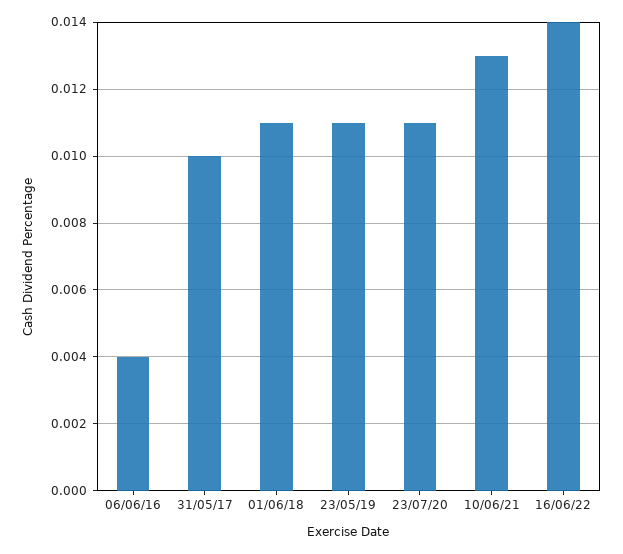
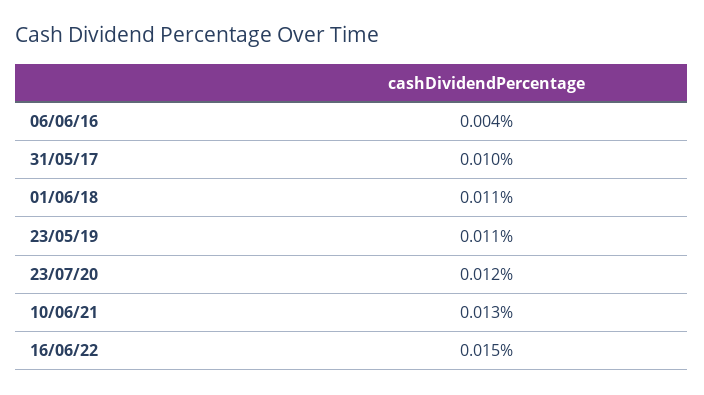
  {
    "06/06/16": 0.004,
    "31/05/17": 0.01,
    "01/06/18": 0.011,
    "23/05/19": 0.011,
-   "23/07/20": 0.011,
+   "23/07/20": 0.012,
    "10/06/21": 0.013,
-   "16/06/22": 0.014
+   "16/06/22": 0.015
  }

